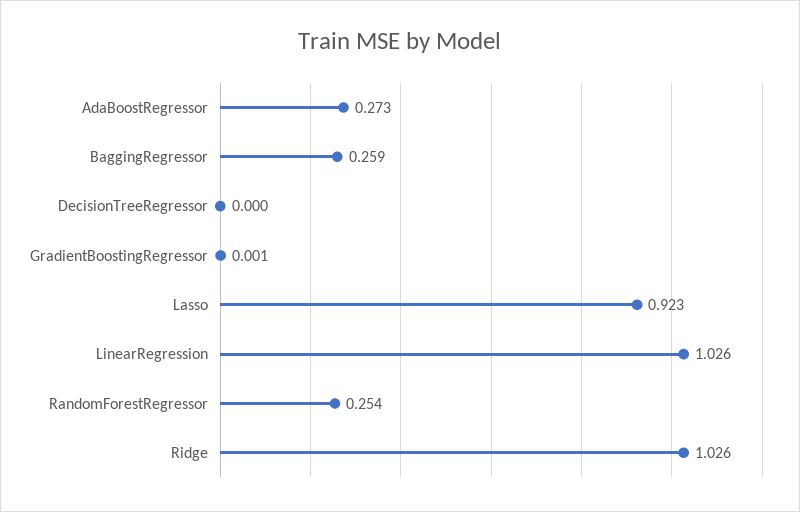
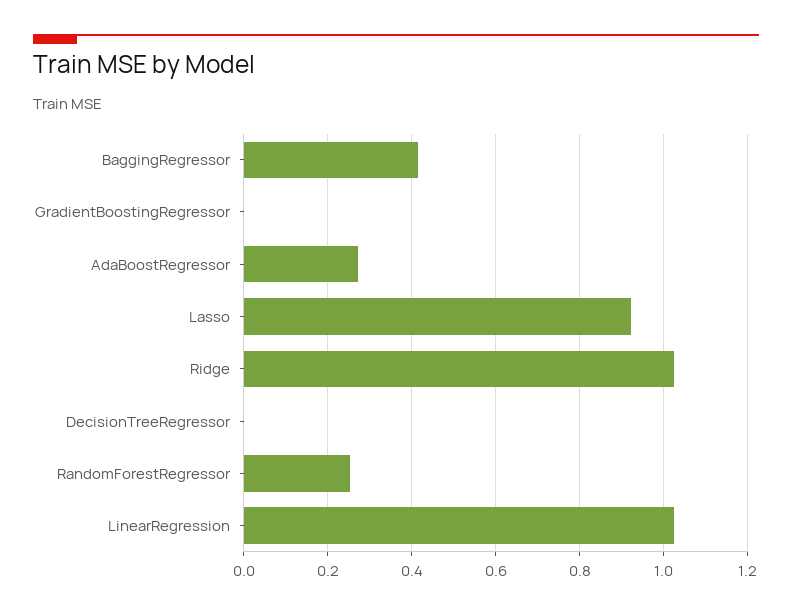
  {
    "AdaBoostRegressor": 0.273,
-   "BaggingRegressor": 0.259,
+   "BaggingRegressor": 0.42,
    "DecisionTreeRegressor": 0,
    "GradientBoostingRegressor": 0.001,
    "Lasso": 0.923,
    "LinearRegression": 1.026,
    "RandomForestRegressor": 0.254,
    "Ridge": 1.026
  }

